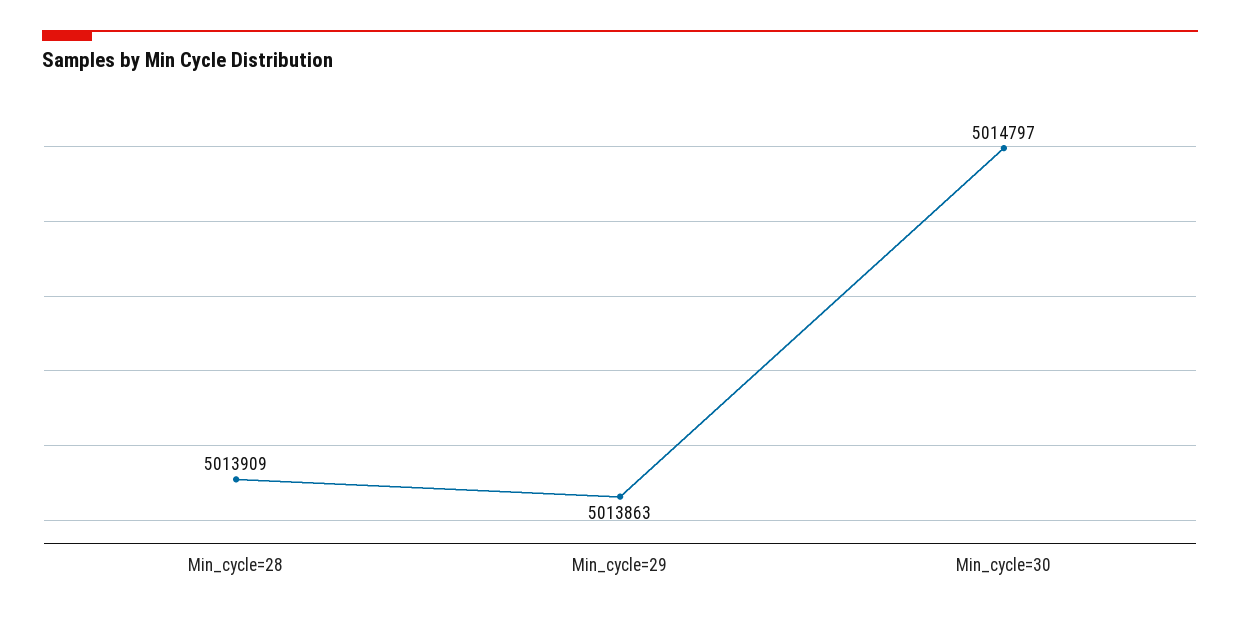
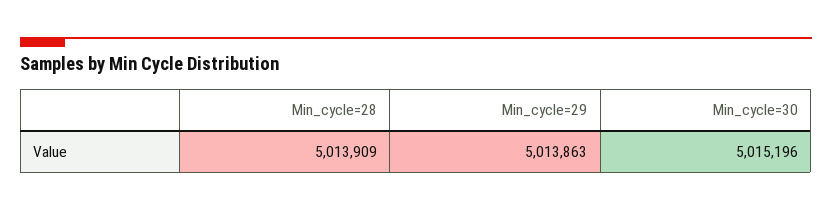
  {
    "Min_cycle=28": 5013909,
    "Min_cycle=29": 5013863,
-   "Min_cycle=30": 5014797
+   "Min_cycle=30": 5015196
  }

